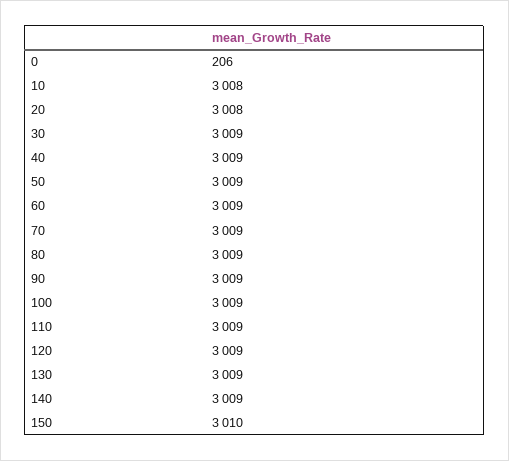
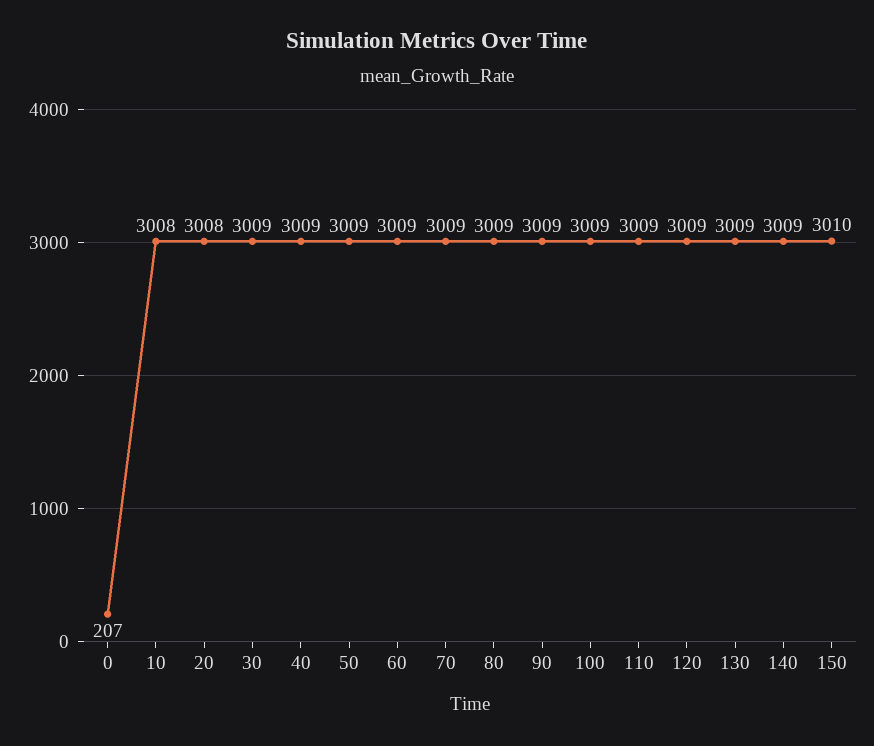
  {
-   "0": 206,
+   "0": 207,
    "10": 3008,
    "20": 3008,
    "30": 3009,
    "40": 3009,
    "50": 3009,
    "60": 3009,
    "70": 3009,
    "80": 3009,
    "90": 3009,
    "100": 3009,
    "110": 3009,
    "120": 3009,
    "130": 3009,
    "140": 3009,
    "150": 3010
  }

